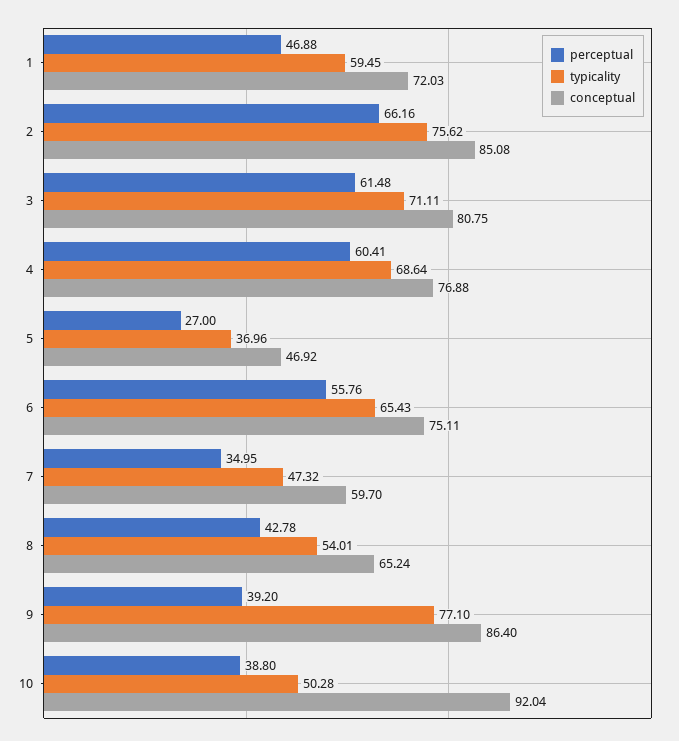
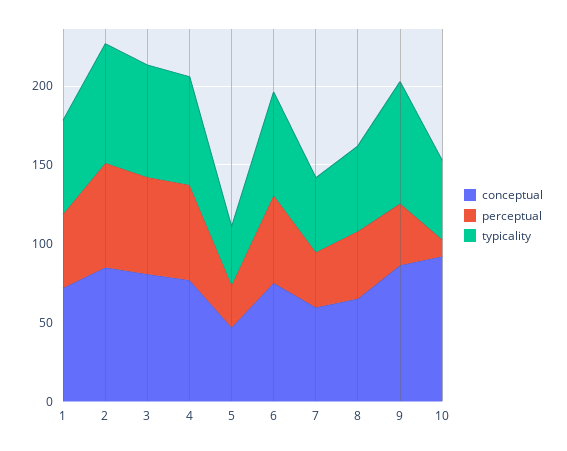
  {
    "perceptual": {
      "1": 46.88,
      "2": 66.16,
      "3": 61.48,
      "4": 60.41,
      "5": 27,
      "6": 55.76,
      "7": 34.95,
      "8": 42.78,
      "9": 39.2,
-     "10": 38.8
+     "10": 10
    },
    "typicality": {
      "1": 59.45,
      "2": 75.62,
      "3": 71.11,
      "4": 68.64,
      "5": 36.96,
      "6": 65.43,
      "7": 47.32,
      "8": 54.01,
      "9": 77.1,
      "10": 50.28
    },
    "conceptual": {
      "1": 72.03,
      "2": 85.08,
      "3": 80.75,
      "4": 76.88,
      "5": 46.92,
      "6": 75.11,
      "7": 59.7,
      "8": 65.24,
      "9": 86.4,
      "10": 92.04
    }
  }

